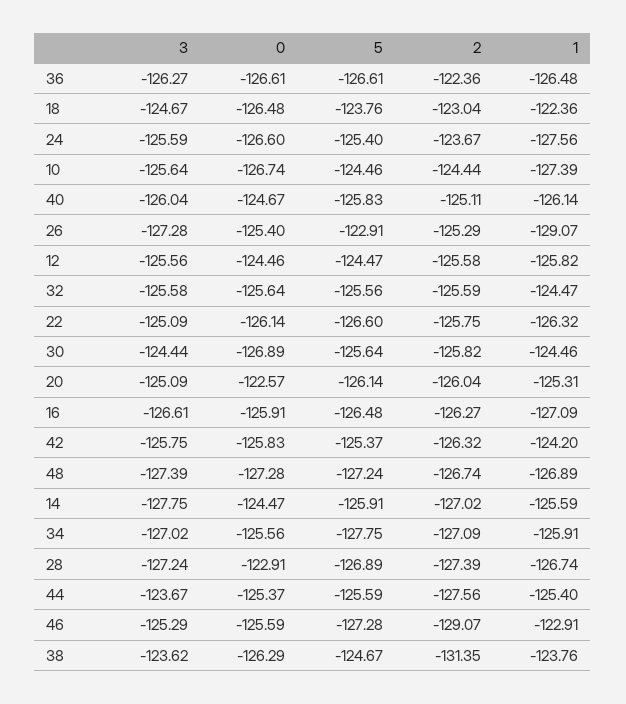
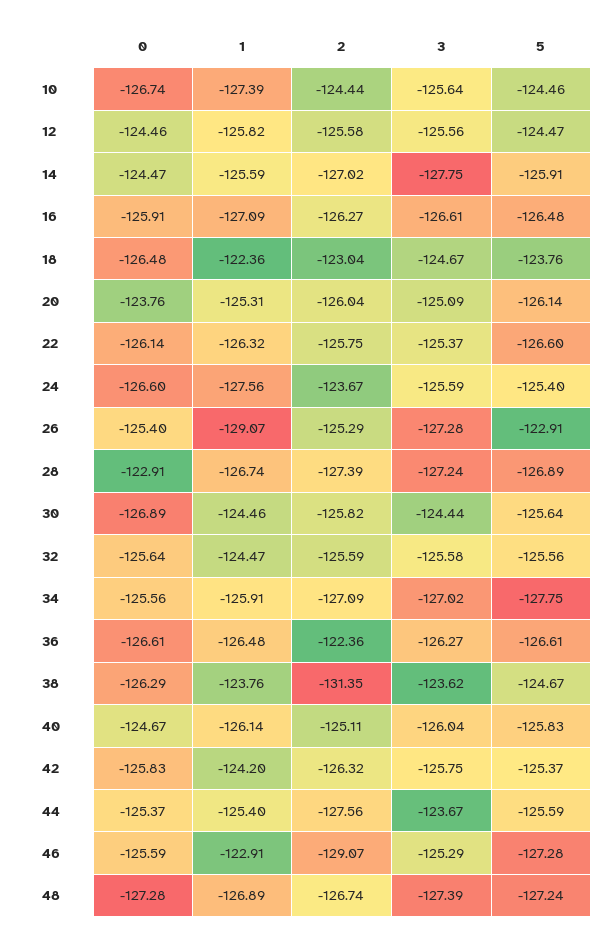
  {
    "3": {
      "36": -126.27,
      "18": -124.67,
      "24": -125.59,
      "10": -125.64,
      "40": -126.04,
      "26": -127.28,
      "12": -125.56,
      "32": -125.58,
-     "22": -125.09,
+     "22": -125.37,
      "30": -124.44,
      "20": -125.09,
      "16": -126.61,
      "42": -125.75,
      "48": -127.39,
      "14": -127.75,
      "34": -127.02,
      "28": -127.24,
      "44": -123.67,
      "46": -125.29,
      "38": -123.62
    },
    "0": {
      "36": -126.61,
      "18": -126.48,
      "24": -126.6,
      "10": -126.74,
      "40": -124.67,
      "26": -125.4,
      "12": -124.46,
      "32": -125.64,
      "22": -126.14,
      "30": -126.89,
-     "20": -122.57,
+     "20": -123.76,
      "16": -125.91,
      "42": -125.83,
      "48": -127.28,
      "14": -124.47,
      "34": -125.56,
      "28": -122.91,
      "44": -125.37,
      "46": -125.59,
      "38": -126.29
    },
    "5": {
      "36": -126.61,
      "18": -123.76,
      "24": -125.4,
      "10": -124.46,
      "40": -125.83,
      "26": -122.91,
      "12": -124.47,
      "32": -125.56,
      "22": -126.6,
      "30": -125.64,
      "20": -126.14,
      "16": -126.48,
      "42": -125.37,
      "48": -127.24,
      "14": -125.91,
      "34": -127.75,
      "28": -126.89,
      "44": -125.59,
      "46": -127.28,
      "38": -124.67
    },
    "2": {
      "36": -122.36,
      "18": -123.04,
      "24": -123.67,
      "10": -124.44,
      "40": -125.11,
      "26": -125.29,
      "12": -125.58,
      "32": -125.59,
      "22": -125.75,
      "30": -125.82,
      "20": -126.04,
      "16": -126.27,
      "42": -126.32,
      "48": -126.74,
      "14": -127.02,
      "34": -127.09,
      "28": -127.39,
      "44": -127.56,
      "46": -129.07,
      "38": -131.35
    },
    "1": {
      "36": -126.48,
      "18": -122.36,
      "24": -127.56,
      "10": -127.39,
      "40": -126.14,
      "26": -129.07,
      "12": -125.82,
      "32": -124.47,
      "22": -126.32,
      "30": -124.46,
      "20": -125.31,
      "16": -127.09,
      "42": -124.2,
      "48": -126.89,
      "14": -125.59,
      "34": -125.91,
      "28": -126.74,
      "44": -125.4,
      "46": -122.91,
      "38": -123.76
    }
  }

